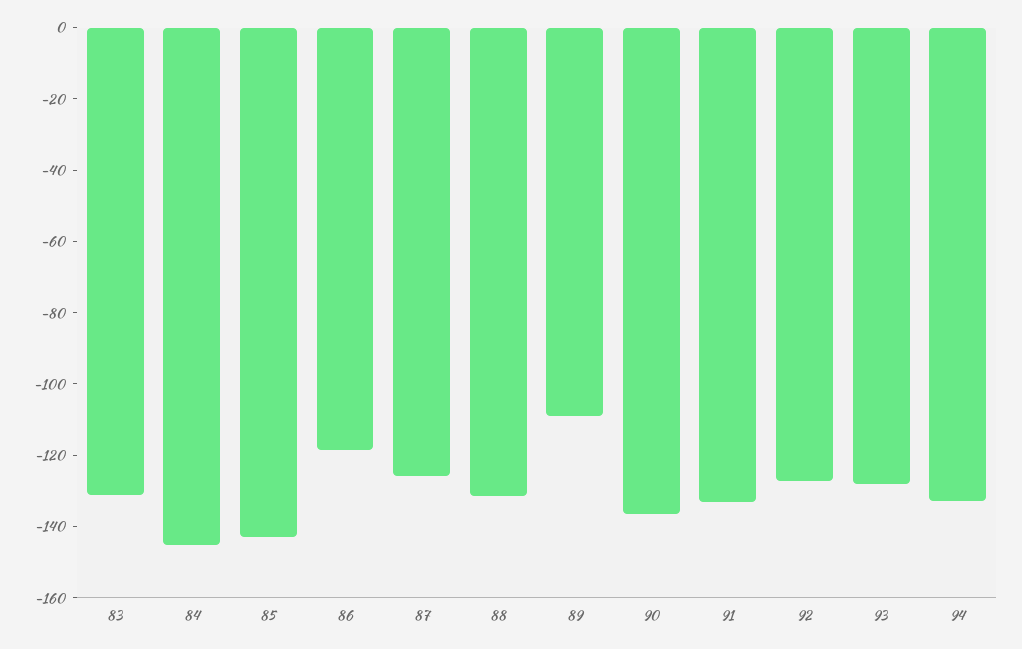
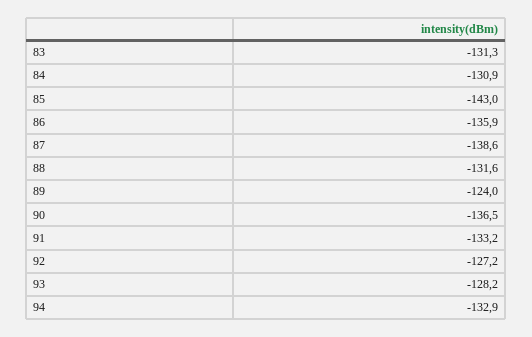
  {
    "83": -131.3,
-   "84": -145,
+   "84": -130.9,
    "85": -143,
-   "86": -120,
+   "86": -135.9,
-   "87": -125,
+   "87": -138.6,
    "88": -131.6,
-   "89": -110,
+   "89": -124,
    "90": -136.5,
    "91": -133.2,
    "92": -127.2,
    "93": -128.2,
    "94": -132.9
  }

